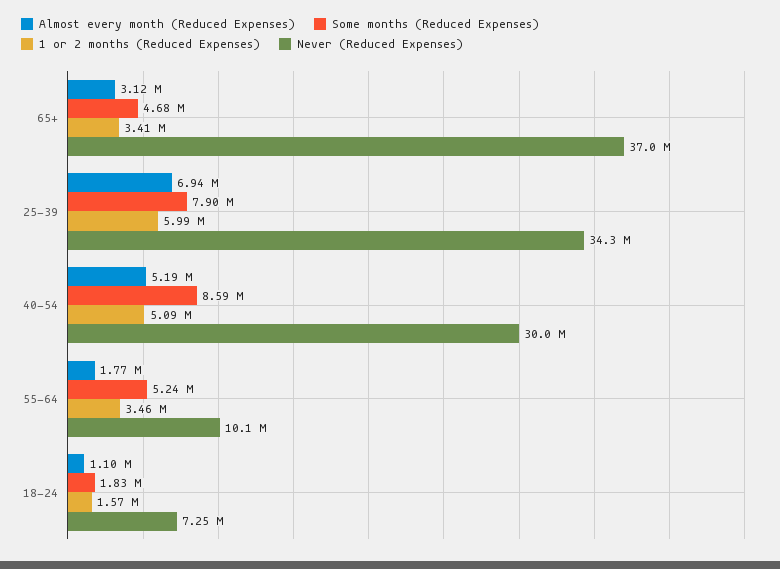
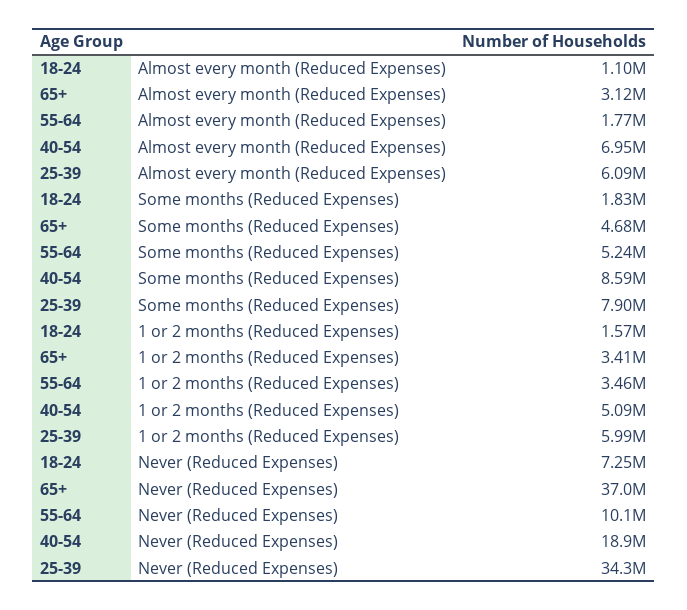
  {
    "Almost every month (Reduced Expenses)": {
      "65+": 3120000,
-     "25-39": 6940000,
+     "25-39": 6090000,
-     "40-54": 5190000,
+     "40-54": 6950000,
      "55-64": 1770000,
      "18-24": 1100000
    },
    "Some months (Reduced Expenses)": {
      "65+": 4680000,
      "25-39": 7900000,
      "40-54": 8590000,
      "55-64": 5240000,
      "18-24": 1830000
    },
    "1 or 2 months (Reduced Expenses)": {
      "65+": 3410000,
      "25-39": 5990000,
      "40-54": 5090000,
      "55-64": 3460000,
      "18-24": 1570000
    },
    "Never (Reduced Expenses)": {
      "65+": 37000000,
      "25-39": 34300000,
-     "40-54": 30000000,
+     "40-54": 18900000,
      "55-64": 10100000,
      "18-24": 7250000
    }
  }

